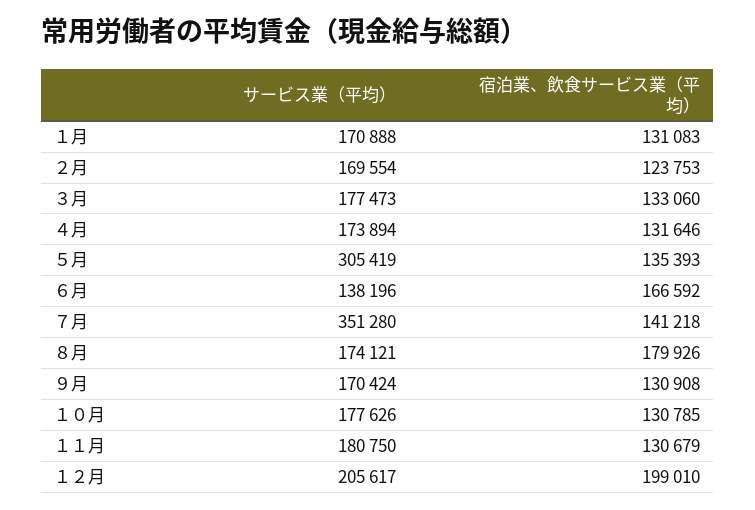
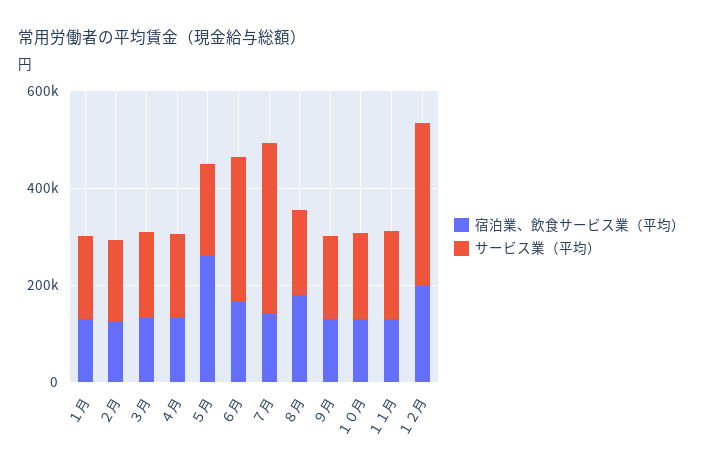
  {
    "サービス業（平均）": {
      "１月": 170888,
      "２月": 169554,
      "３月": 177473,
      "４月": 173894,
-     "５月": 305419,
+     "５月": 200000,
-     "６月": 138196,
+     "６月": 300000,
      "７月": 351280,
      "８月": 174121,
      "９月": 170424,
      "１０月": 177626,
      "１１月": 180750,
-     "１２月": 205617
+     "１２月": 350000
    },
    "宿泊業、飲食サービス業（平均）": {
      "１月": 131083,
      "２月": 123753,
      "３月": 133060,
      "４月": 131646,
-     "５月": 135393,
+     "５月": 250000,
      "６月": 166592,
      "７月": 141218,
      "８月": 179926,
      "９月": 130908,
      "１０月": 130785,
      "１１月": 130679,
      "１２月": 199010
    }
  }

